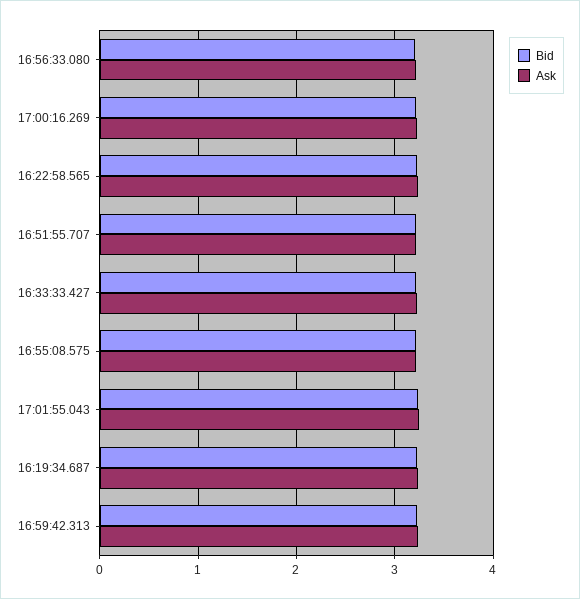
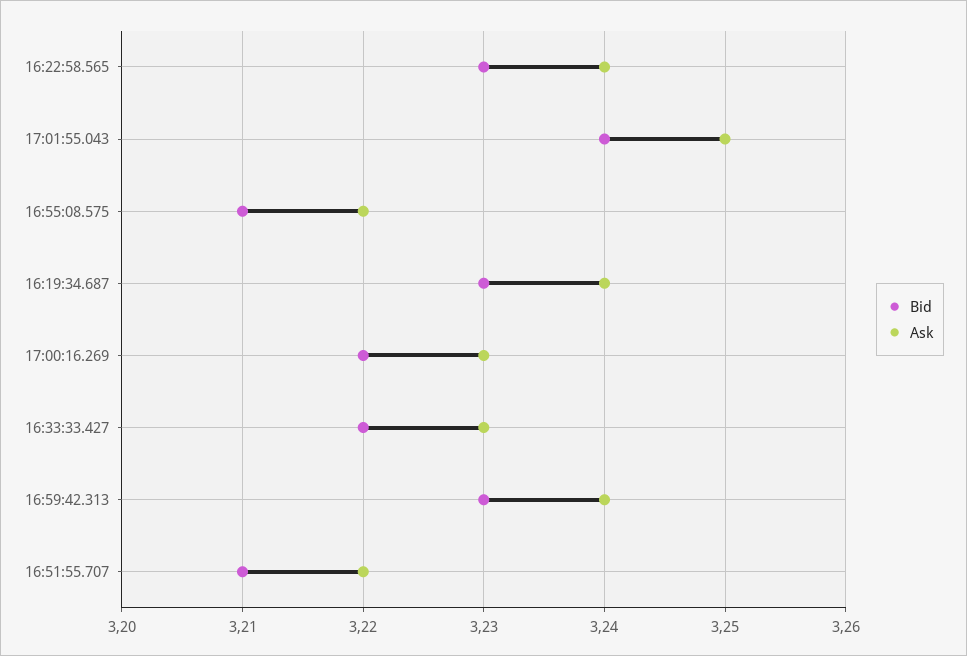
  {
    "Bid": {
-     "16:56:33.080": 3.2,
      "17:00:16.269": 3.22,
      "16:22:58.565": 3.23,
      "16:51:55.707": 3.21,
      "16:33:33.427": 3.22,
      "16:55:08.575": 3.21,
      "17:01:55.043": 3.24,
      "16:19:34.687": 3.23,
      "16:59:42.313": 3.23
    },
    "Ask": {
-     "16:56:33.080": 3.2,
      "17:00:16.269": 3.23,
      "16:22:58.565": 3.24,
      "16:51:55.707": 3.22,
      "16:33:33.427": 3.23,
      "16:55:08.575": 3.22,
      "17:01:55.043": 3.25,
      "16:19:34.687": 3.24,
      "16:59:42.313": 3.24
    }
  }

